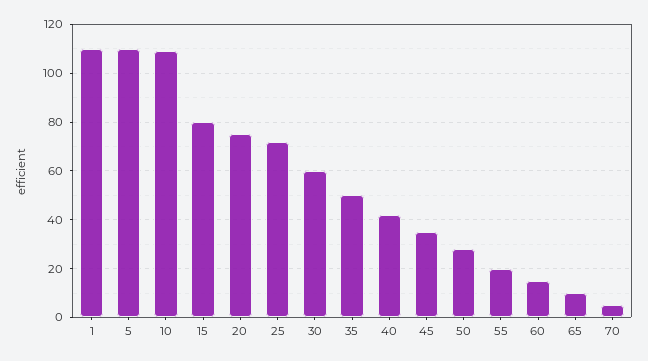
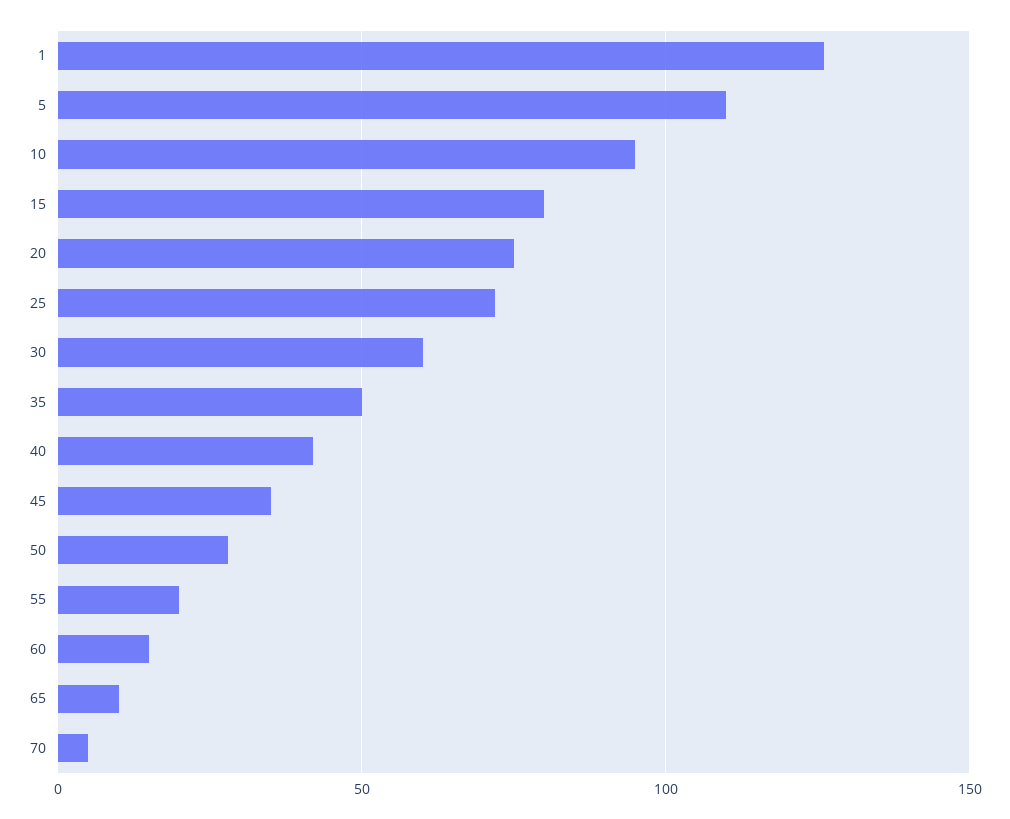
  {
-   "1": 110,
+   "1": 125,
    "5": 110,
-   "10": 110,
+   "10": 95,
    "15": 80,
    "20": 75,
    "25": 70,
    "30": 60,
    "35": 50,
    "40": 40,
    "45": 35,
    "50": 30,
    "55": 20,
    "60": 15,
    "65": 10,
    "70": 5
  }

